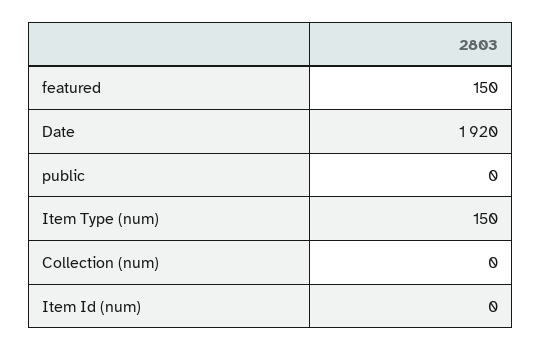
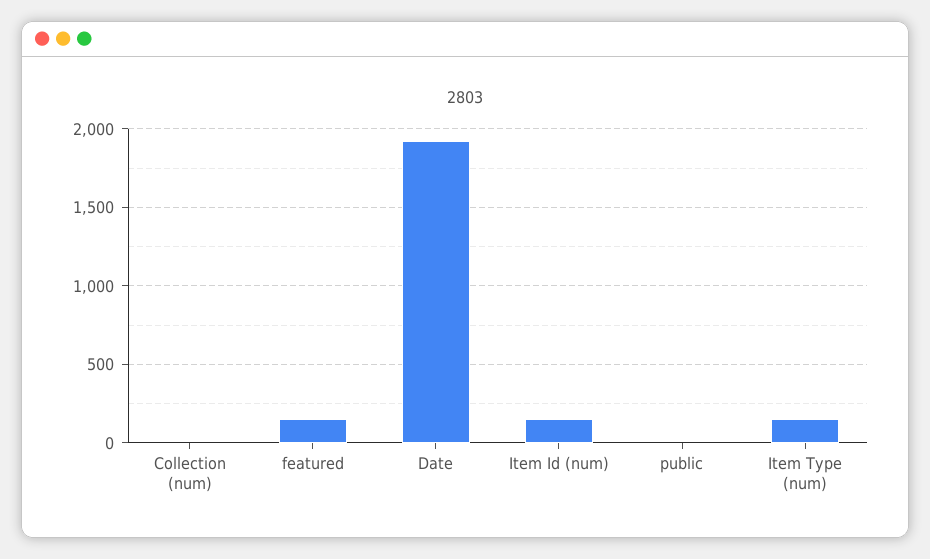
  {
    "featured": 150,
    "Date": 1920,
    "public": 0,
    "Item Type (num)": 150,
    "Collection (num)": 0,
-   "Item Id (num)": 0
+   "Item Id (num)": 150
  }

